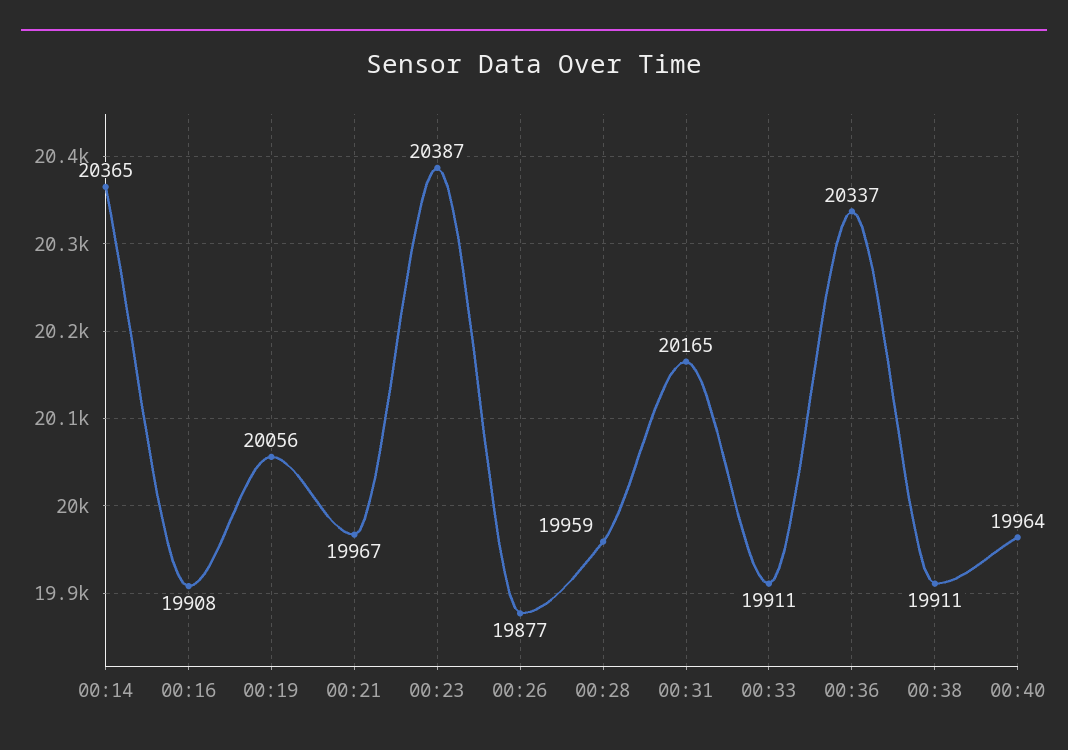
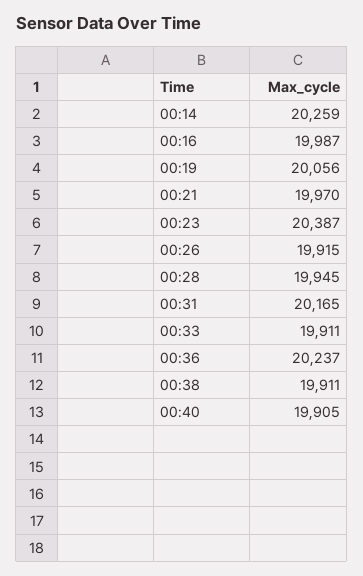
  {
-   "00:14": 20365,
+   "00:14": 20259,
-   "00:16": 19908,
+   "00:16": 19987,
    "00:19": 20056,
-   "00:21": 19967,
+   "00:21": 19970,
    "00:23": 20387,
-   "00:26": 19877,
+   "00:26": 19915,
-   "00:28": 19959,
+   "00:28": 19945,
    "00:31": 20165,
    "00:33": 19911,
-   "00:36": 20337,
+   "00:36": 20237,
    "00:38": 19911,
-   "00:40": 19964
+   "00:40": 19905
  }

